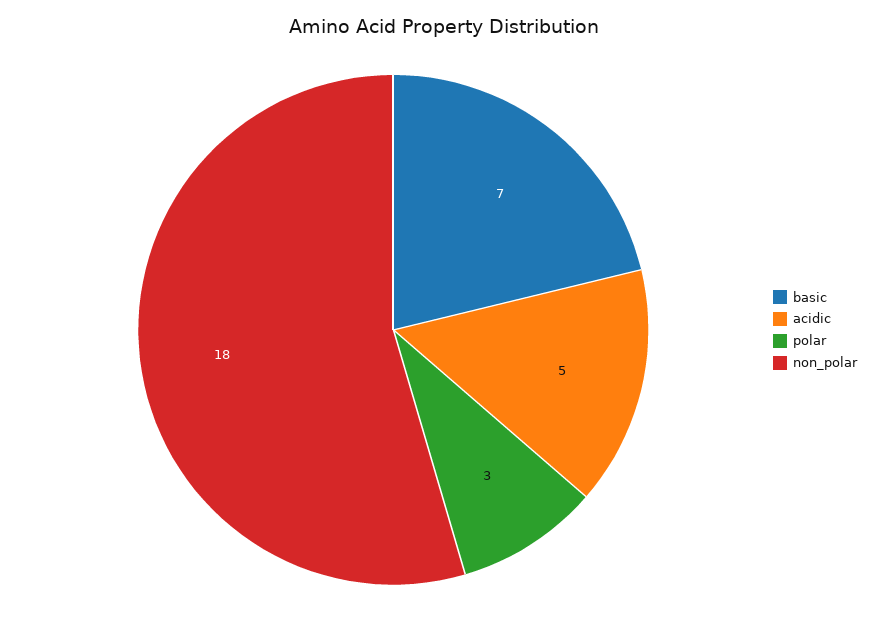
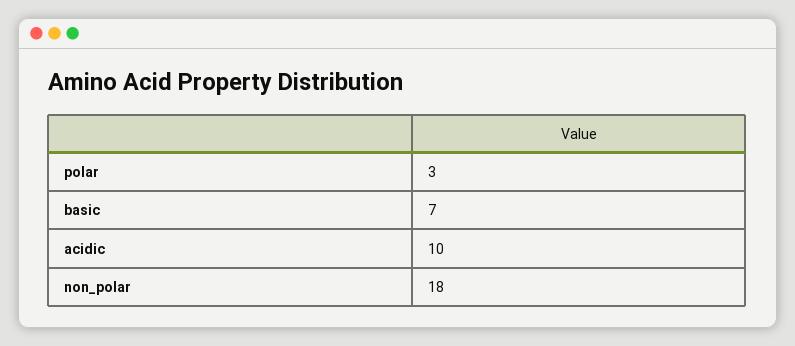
  {
    "basic": 7,
-   "acidic": 5,
+   "acidic": 10,
    "polar": 3,
    "non_polar": 18
  }

